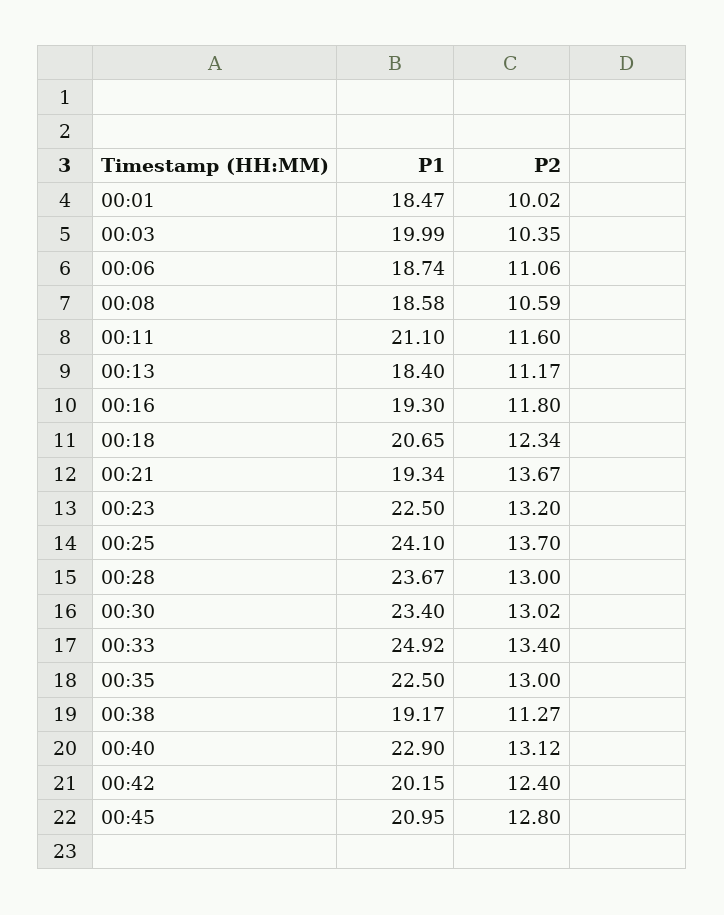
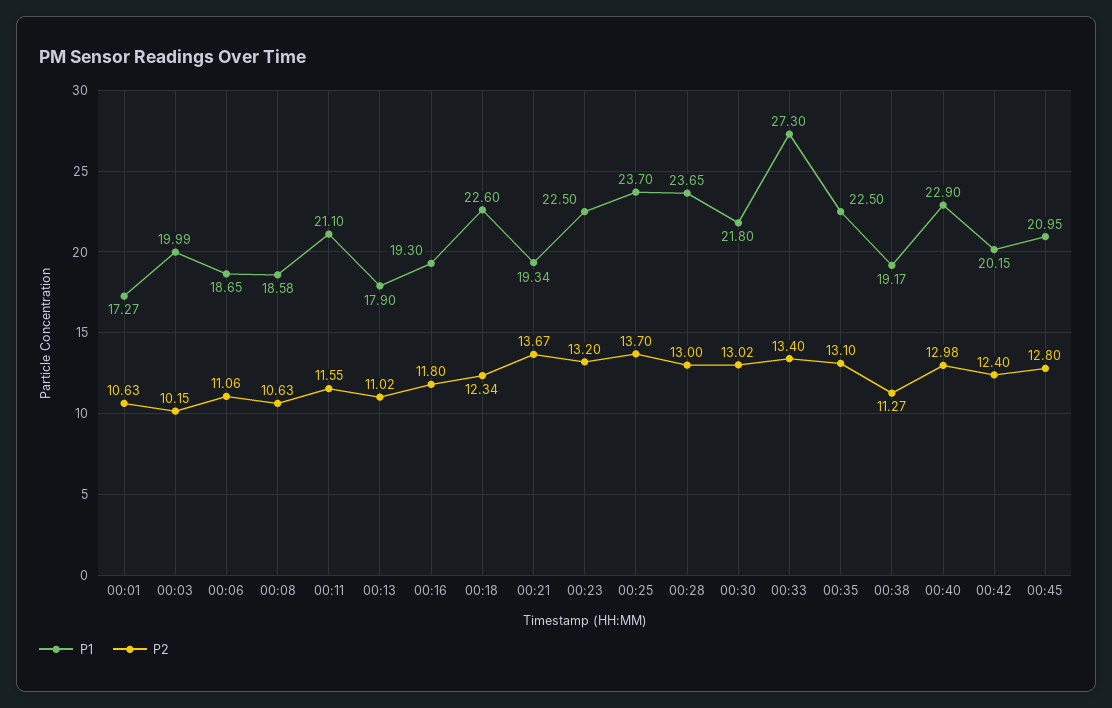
  {
    "P1": {
-     "00:01": 18.47,
+     "00:01": 17.27,
      "00:03": 19.99,
-     "00:06": 18.74,
+     "00:06": 18.65,
      "00:08": 18.58,
      "00:11": 21.1,
-     "00:13": 18.4,
+     "00:13": 17.9,
      "00:16": 19.3,
-     "00:18": 20.65,
+     "00:18": 22.6,
      "00:21": 19.34,
      "00:23": 22.5,
-     "00:25": 24.1,
+     "00:25": 23.7,
-     "00:28": 23.67,
+     "00:28": 23.65,
-     "00:30": 23.4,
+     "00:30": 21.8,
-     "00:33": 24.92,
+     "00:33": 27.3,
      "00:35": 22.5,
      "00:38": 19.17,
      "00:40": 22.9,
      "00:42": 20.15,
      "00:45": 20.95
    },
    "P2": {
-     "00:01": 10.02,
+     "00:01": 10.63,
-     "00:03": 10.35,
+     "00:03": 10.15,
      "00:06": 11.06,
-     "00:08": 10.59,
+     "00:08": 10.63,
-     "00:11": 11.6,
+     "00:11": 11.55,
-     "00:13": 11.17,
+     "00:13": 11.02,
      "00:16": 11.8,
      "00:18": 12.34,
      "00:21": 13.67,
      "00:23": 13.2,
      "00:25": 13.7,
      "00:28": 13,
      "00:30": 13.02,
      "00:33": 13.4,
-     "00:35": 13,
+     "00:35": 13.1,
      "00:38": 11.27,
-     "00:40": 13.12,
+     "00:40": 12.98,
      "00:42": 12.4,
      "00:45": 12.8
    }
  }

